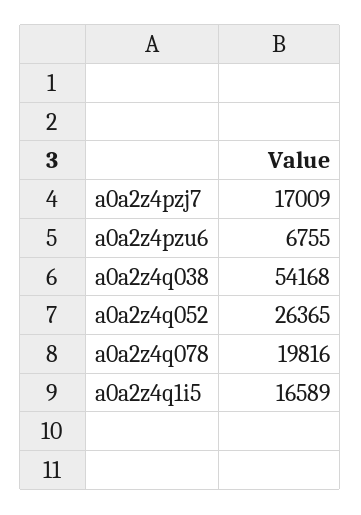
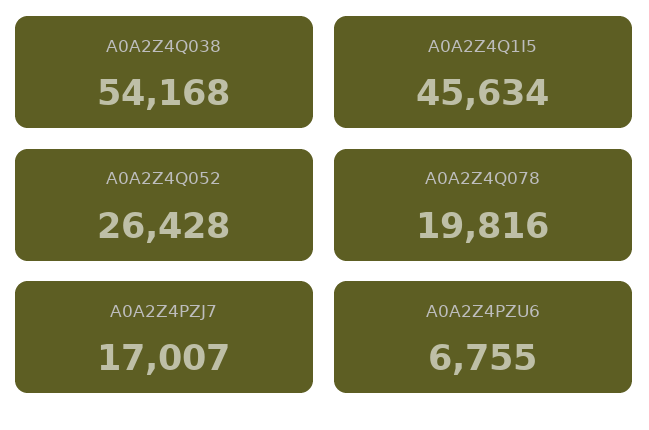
  {
-   "a0a2z4pzj7": 17009,
+   "a0a2z4pzj7": 17007,
    "a0a2z4pzu6": 6755,
    "a0a2z4q038": 54168,
-   "a0a2z4q052": 26365,
+   "a0a2z4q052": 26428,
    "a0a2z4q078": 19816,
-   "a0a2z4q1i5": 16589
+   "a0a2z4q1i5": 45634
  }

